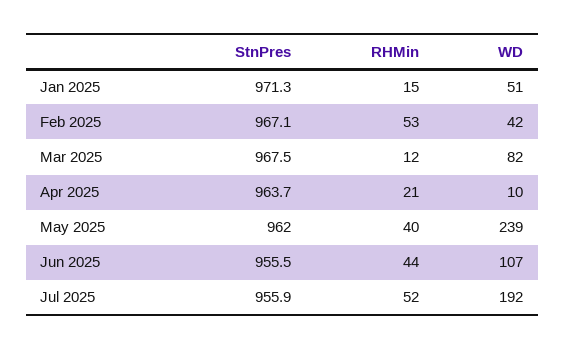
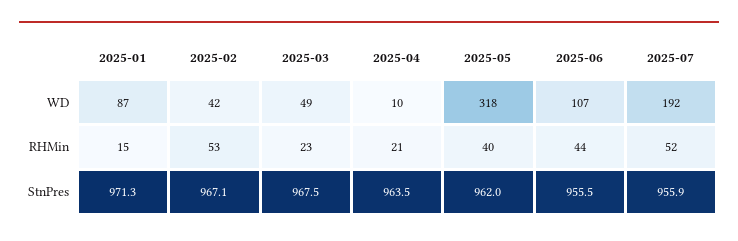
  {
    "StnPres": {
      "Jan 2025": 971.3,
      "Feb 2025": 967.1,
      "Mar 2025": 967.5,
-     "Apr 2025": 963.7,
+     "Apr 2025": 963.5,
      "May 2025": 962,
      "Jun 2025": 955.5,
      "Jul 2025": 955.9
    },
    "RHMin": {
      "Jan 2025": 15,
      "Feb 2025": 53,
-     "Mar 2025": 12,
+     "Mar 2025": 23,
      "Apr 2025": 21,
      "May 2025": 40,
      "Jun 2025": 44,
      "Jul 2025": 52
    },
    "WD": {
-     "Jan 2025": 51,
+     "Jan 2025": 87,
      "Feb 2025": 42,
-     "Mar 2025": 82,
+     "Mar 2025": 49,
      "Apr 2025": 10,
-     "May 2025": 239,
+     "May 2025": 318,
      "Jun 2025": 107,
      "Jul 2025": 192
    }
  }

